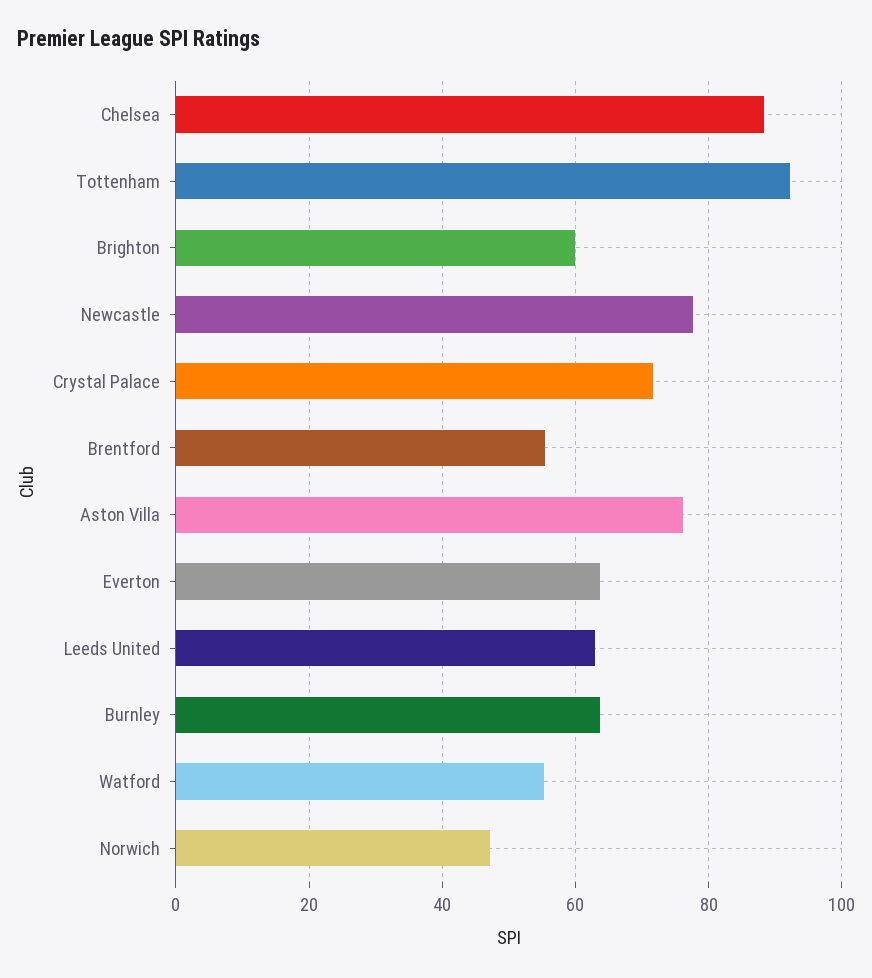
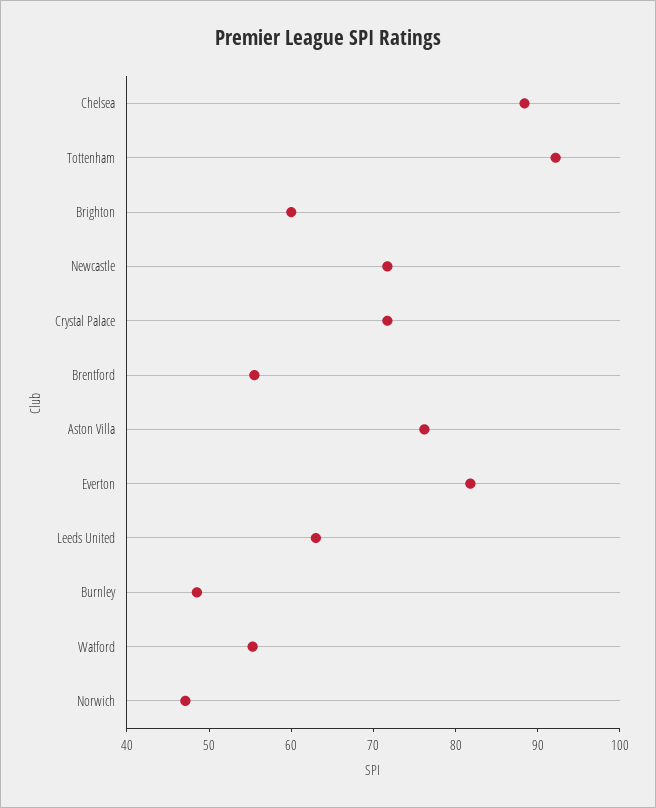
  {
    "Chelsea": 88,
    "Tottenham": 92,
    "Brighton": 60,
-   "Newcastle": 78,
+   "Newcastle": 72,
    "Crystal Palace": 72,
    "Brentford": 56,
    "Aston Villa": 76,
-   "Everton": 64,
+   "Everton": 82,
    "Leeds United": 64,
-   "Burnley": 64,
+   "Burnley": 48,
    "Watford": 56,
    "Norwich": 48
  }

